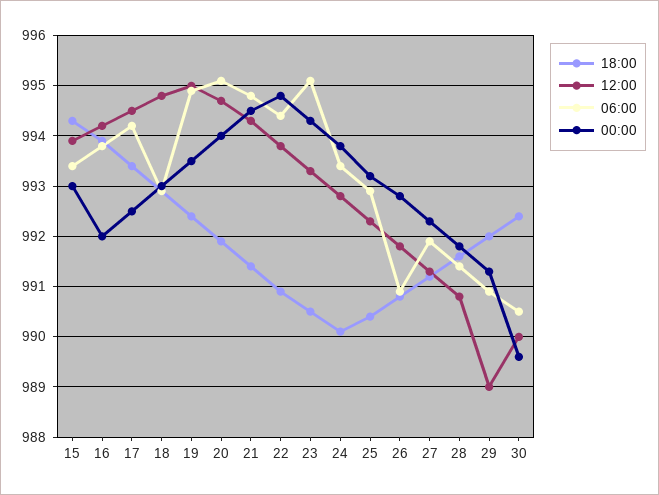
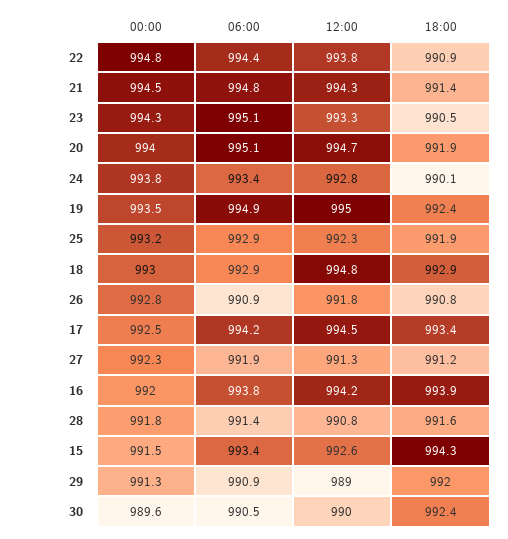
  {
    "18:00": {
      "15": 994.3,
      "16": 993.9,
      "17": 993.4,
      "18": 992.9,
      "19": 992.4,
      "20": 991.9,
      "21": 991.4,
      "22": 990.9,
      "23": 990.5,
      "24": 990.1,
-     "25": 990.5,
+     "25": 991.9,
      "26": 990.8,
      "27": 991.2,
      "28": 991.6,
      "29": 992,
      "30": 992.4
    },
    "12:00": {
-     "15": 994,
+     "15": 992.6,
      "16": 994.2,
      "17": 994.5,
      "18": 994.8,
      "19": 995,
      "20": 994.7,
      "21": 994.3,
      "22": 993.8,
      "23": 993.3,
      "24": 992.8,
      "25": 992.3,
      "26": 991.8,
      "27": 991.3,
      "28": 990.8,
      "29": 989,
      "30": 990
    },
    "06:00": {
      "15": 993.4,
      "16": 993.8,
      "17": 994.2,
      "18": 992.9,
      "19": 994.9,
      "20": 995.1,
      "21": 994.8,
      "22": 994.4,
      "23": 995.1,
      "24": 993.4,
      "25": 992.9,
      "26": 990.9,
      "27": 991.9,
      "28": 991.4,
      "29": 990.9,
      "30": 990.5
    },
    "00:00": {
-     "15": 993,
+     "15": 991.5,
      "16": 992,
      "17": 992.5,
      "18": 993,
      "19": 993.5,
      "20": 994,
      "21": 994.5,
      "22": 994.8,
      "23": 994.3,
      "24": 993.8,
      "25": 993.2,
      "26": 992.8,
      "27": 992.3,
      "28": 991.8,
      "29": 991.3,
      "30": 989.6
    }
  }

